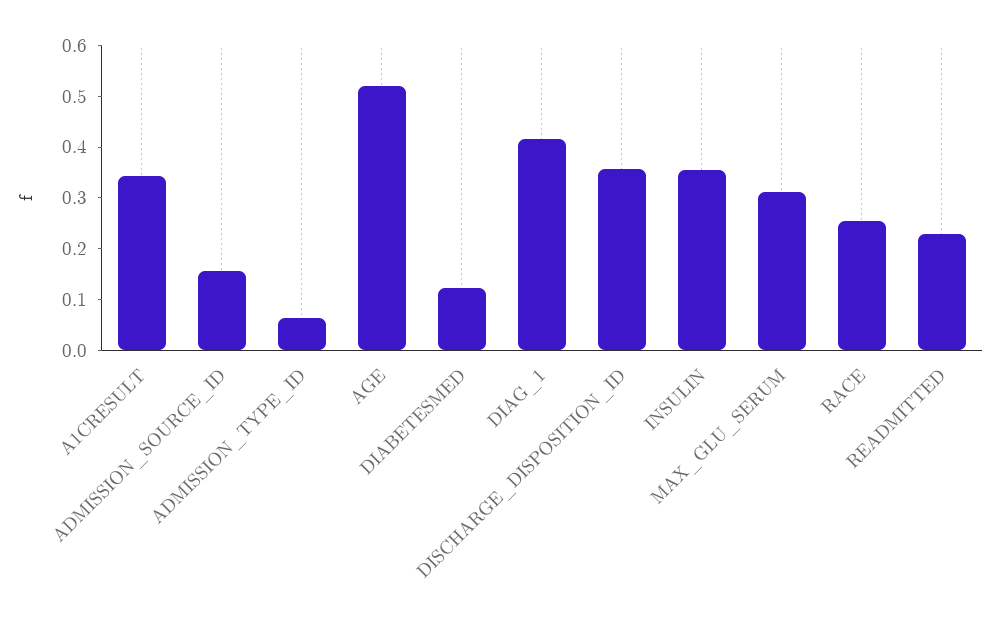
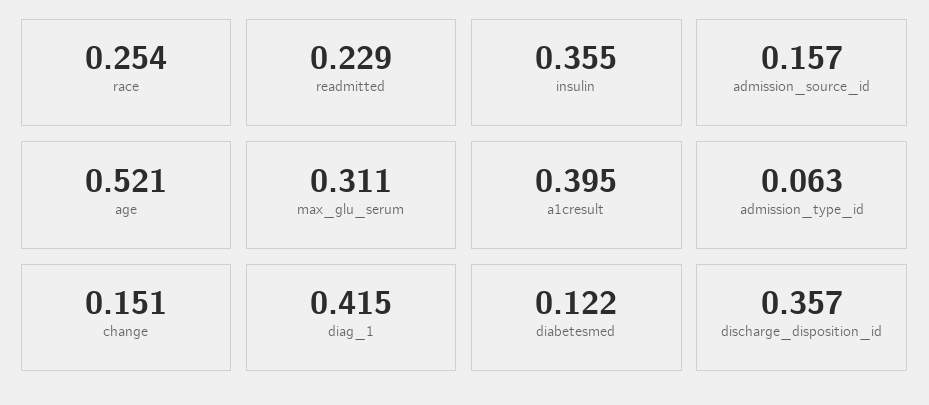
  {
-   "A1CRESULT": 0.34,
+   "A1CRESULT": 0.395,
    "ADMISSION_SOURCE_ID": 0.157,
    "ADMISSION_TYPE_ID": 0.063,
    "AGE": 0.521,
    "DIABETESMED": 0.122,
    "DIAG_1": 0.415,
    "DISCHARGE_DISPOSITION_ID": 0.357,
    "INSULIN": 0.355,
    "MAX_GLU_SERUM": 0.311,
    "RACE": 0.254,
-   "READMITTED": 0.229
+   "READMITTED": 0.229,
+   "change": 0.151
  }

